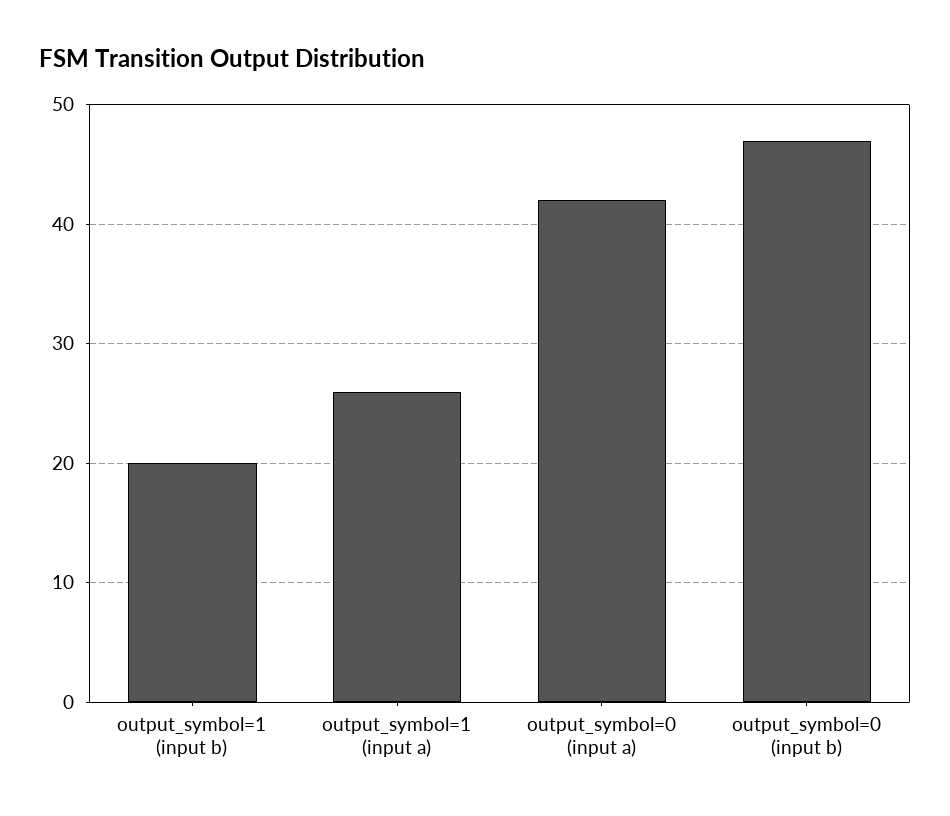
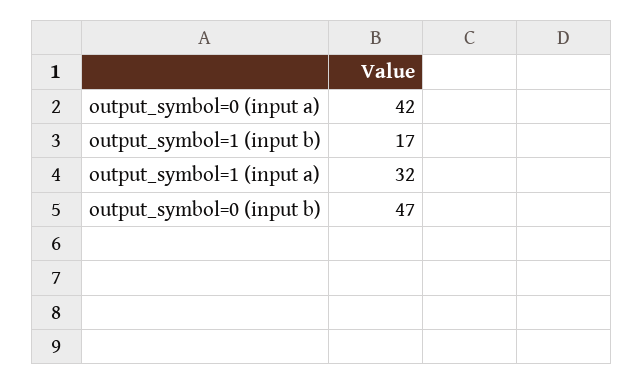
  {
-   "output_symbol=1 (input b)": 20,
+   "output_symbol=1 (input b)": 17,
-   "output_symbol=1 (input a)": 26,
+   "output_symbol=1 (input a)": 32,
    "output_symbol=0 (input a)": 42,
    "output_symbol=0 (input b)": 47
  }

